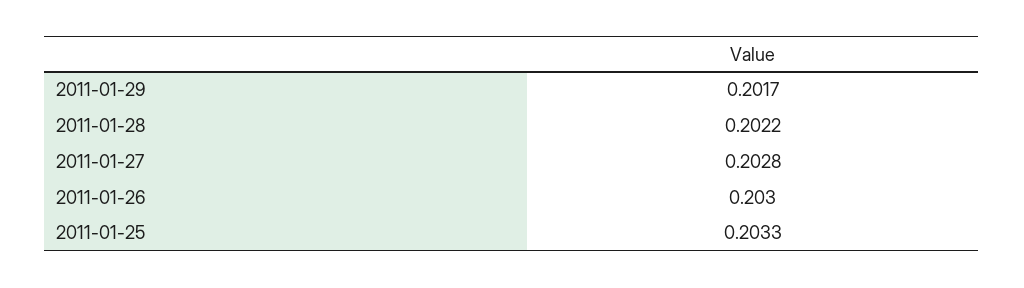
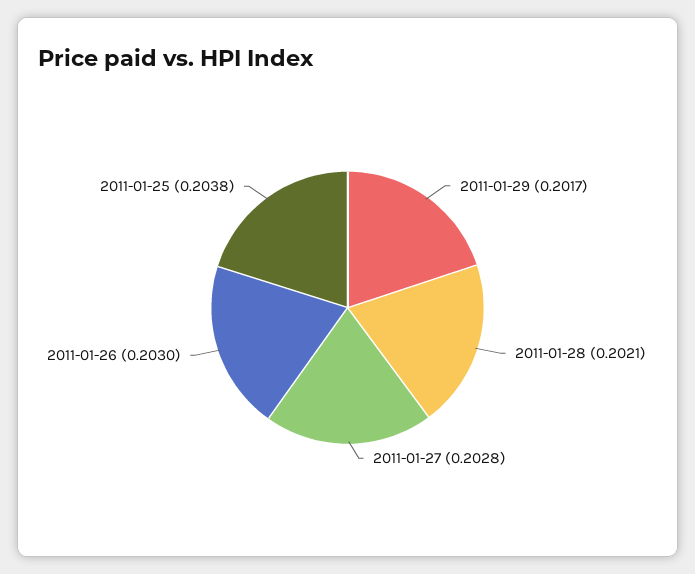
  {
    "2011-01-29": 0.2017,
-   "2011-01-28": 0.2022,
+   "2011-01-28": 0.2021,
    "2011-01-27": 0.2028,
    "2011-01-26": 0.203,
-   "2011-01-25": 0.2033
+   "2011-01-25": 0.2038
  }

